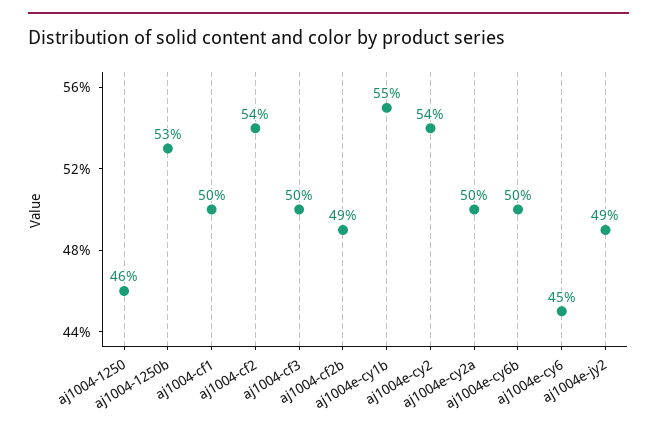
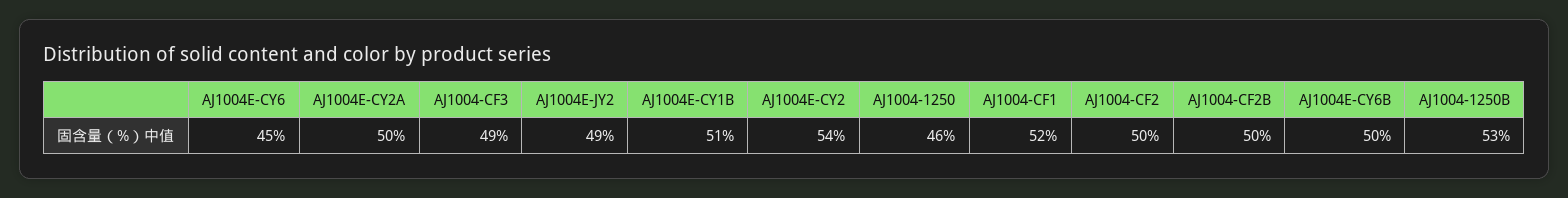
  {
    "aj1004-1250": 46,
    "aj1004-1250b": 53,
-   "aj1004-cf1": 50,
+   "aj1004-cf1": 52,
-   "aj1004-cf2": 54,
+   "aj1004-cf2": 50,
-   "aj1004-cf3": 50,
+   "aj1004-cf3": 49,
-   "aj1004-cf2b": 49,
+   "aj1004-cf2b": 50,
-   "aj1004e-cy1b": 55,
+   "aj1004e-cy1b": 51,
    "aj1004e-cy2": 54,
    "aj1004e-cy2a": 50,
    "aj1004e-cy6b": 50,
    "aj1004e-cy6": 45,
    "aj1004e-jy2": 49
  }

